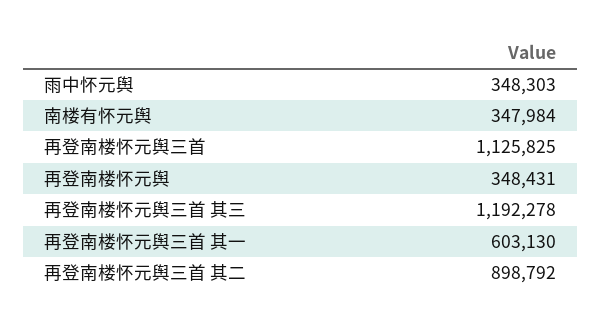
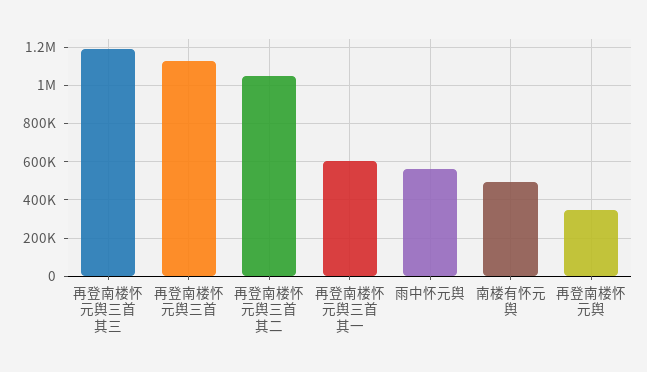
  {
-   "雨中怀元舆": 348303,
+   "雨中怀元舆": 550000,
-   "南楼有怀元舆": 347984,
+   "南楼有怀元舆": 500000,
    "再登南楼怀元舆三首": 1125825,
    "再登南楼怀元舆": 348431,
    "再登南楼怀元舆三首 其三": 1192278,
    "再登南楼怀元舆三首 其一": 603130,
-   "再登南楼怀元舆三首 其二": 898792
+   "再登南楼怀元舆三首 其二": 1050000
  }

